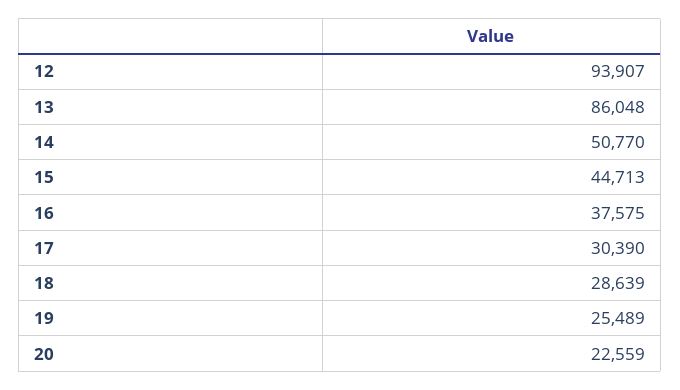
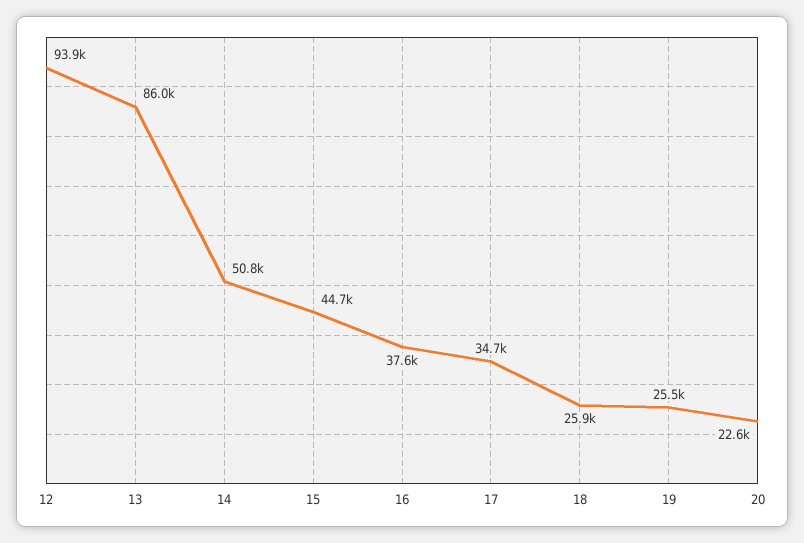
  {
    "12": 93907,
    "13": 86048,
    "14": 50770,
    "15": 44713,
    "16": 37575,
-   "17": 30390,
+   "17": 34700,
-   "18": 28639,
+   "18": 25900,
    "19": 25489,
    "20": 22559
  }

